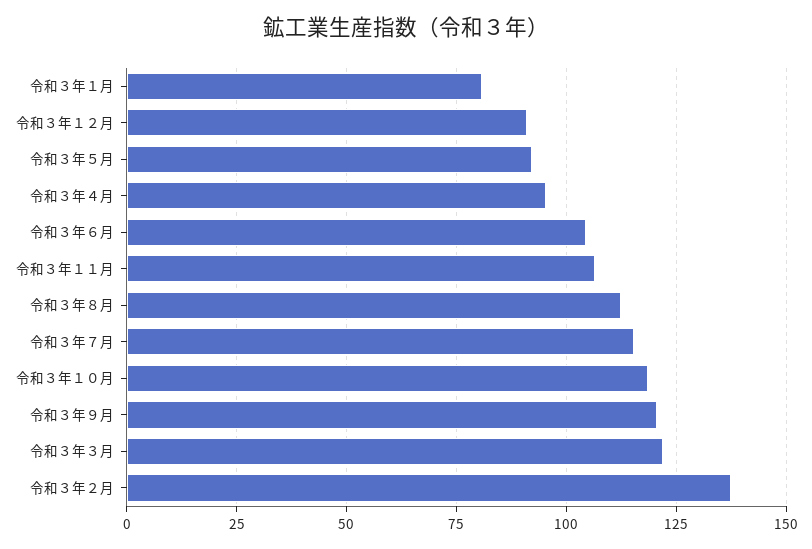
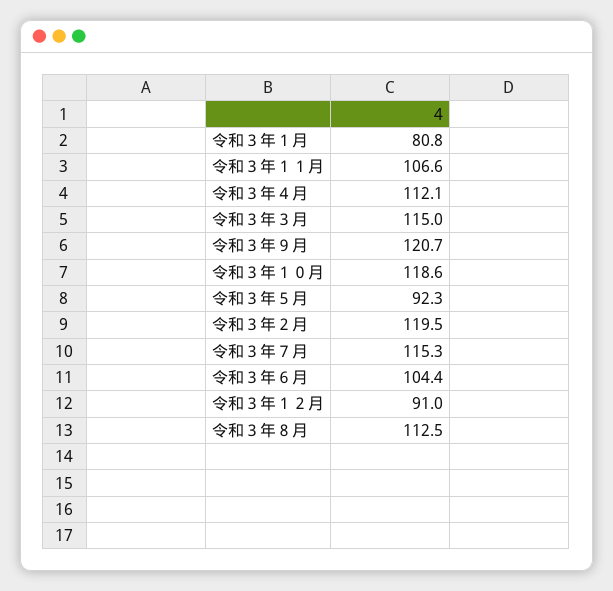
  {
    "令和３年１月": 80.8,
    "令和３年１２月": 91,
    "令和３年５月": 92.3,
-   "令和３年４月": 95,
+   "令和３年４月": 112.1,
    "令和３年６月": 104.4,
    "令和３年１１月": 106.6,
    "令和３年８月": 112.5,
    "令和３年７月": 115.3,
    "令和３年１０月": 118.6,
    "令和３年９月": 120.7,
-   "令和３年３月": 122.5,
+   "令和３年３月": 115,
-   "令和３年２月": 137.5
+   "令和３年２月": 119.5
  }

